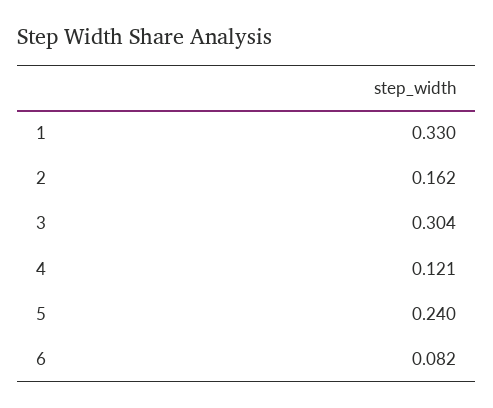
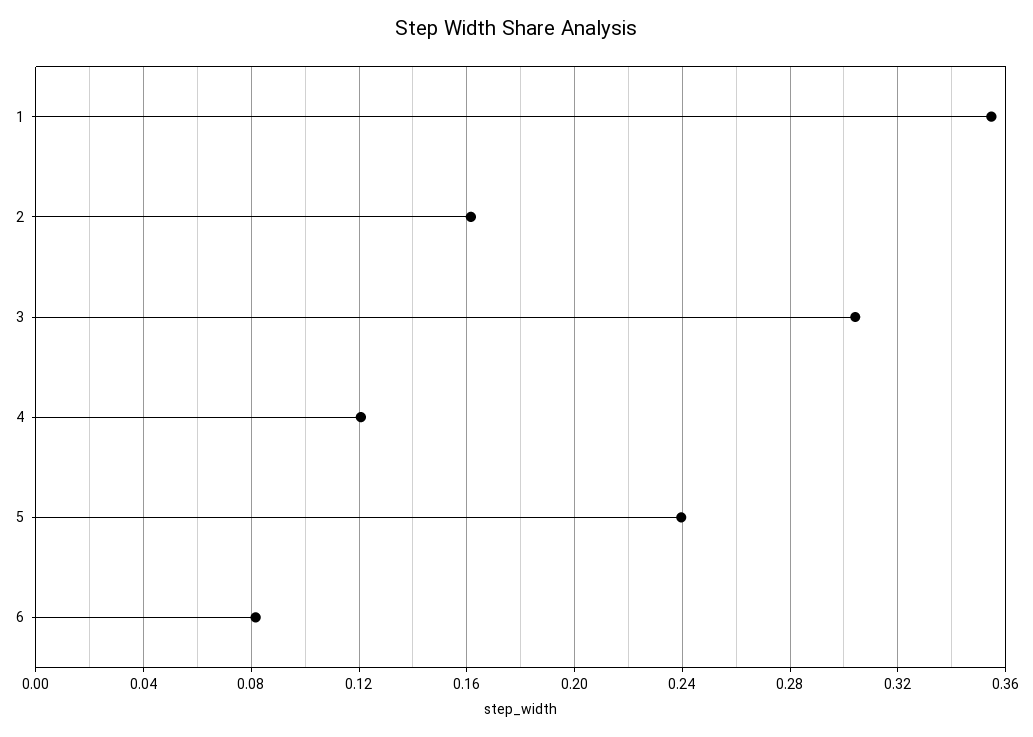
  {
-   "1": 0.33,
+   "1": 0.355,
    "2": 0.162,
    "3": 0.304,
    "4": 0.121,
    "5": 0.24,
    "6": 0.082
  }

